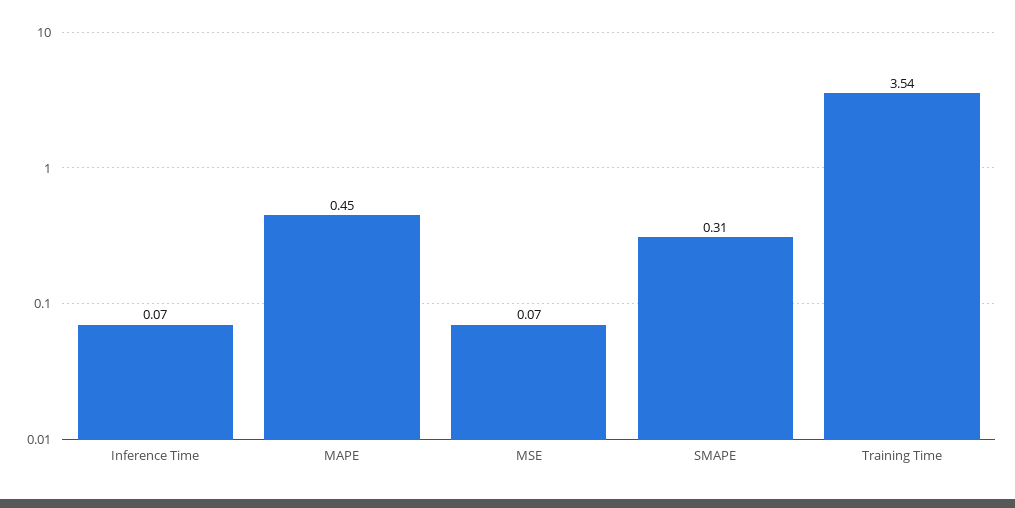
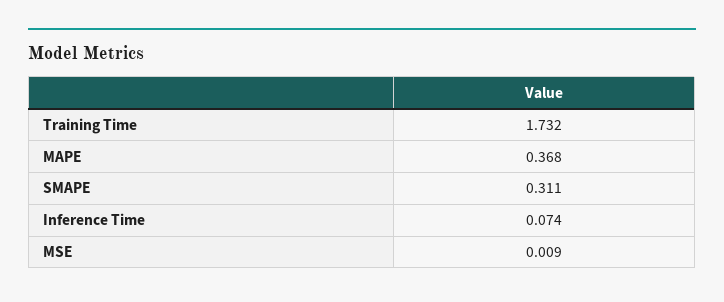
  {
    "Inference Time": 0.074,
-   "MAPE": 0.45,
+   "MAPE": 0.368,
-   "MSE": 0.07,
+   "MSE": 0.009,
    "SMAPE": 0.311,
-   "Training Time": 3.54
+   "Training Time": 1.732
  }

